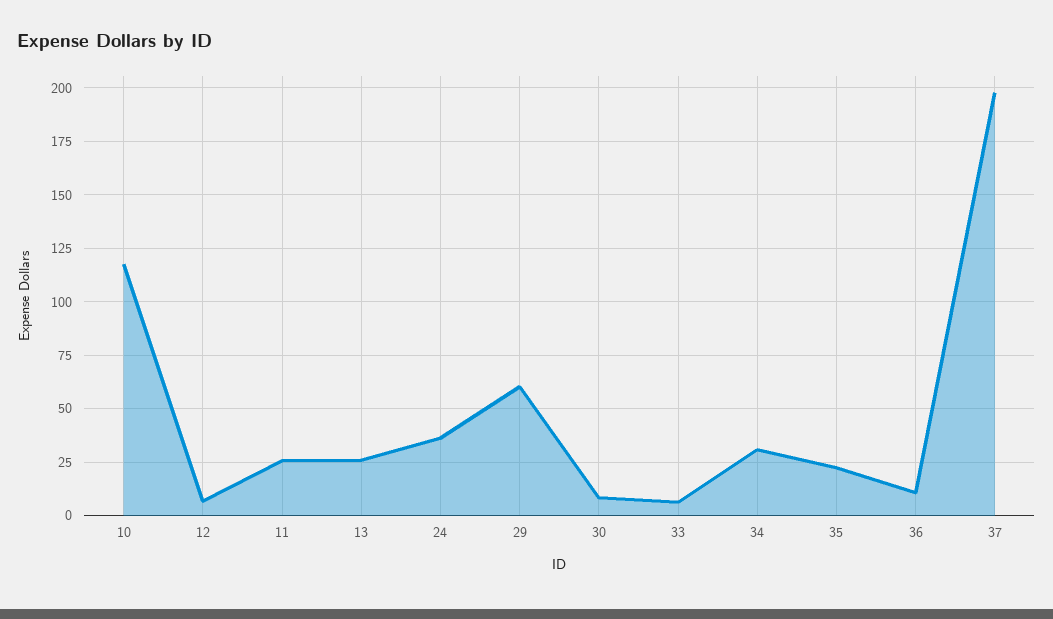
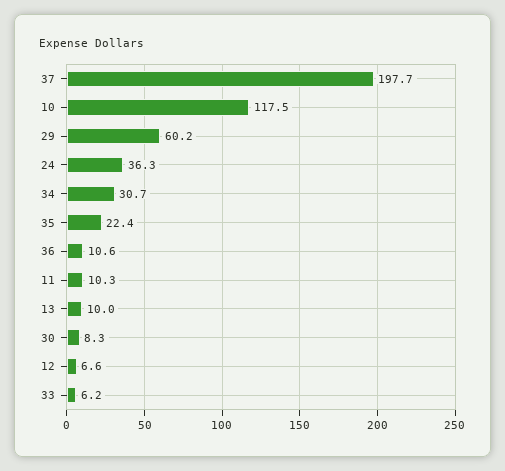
  {
    "10": 117.5,
    "12": 6.6,
-   "11": 25,
+   "11": 10.3,
-   "13": 25,
+   "13": 10,
    "24": 36.3,
    "29": 60.2,
    "30": 8.3,
    "33": 6.2,
    "34": 30.7,
    "35": 22.4,
    "36": 10.6,
    "37": 197.7
  }

